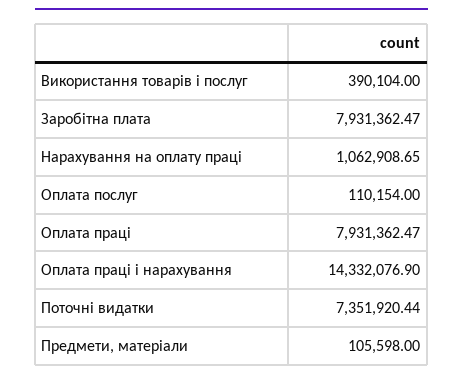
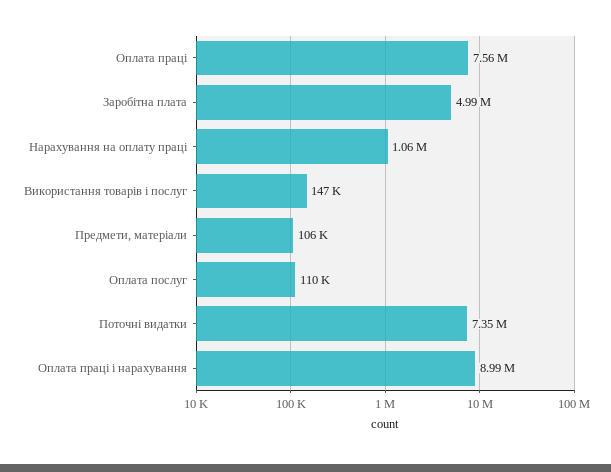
  {
-   "Використання товарів і послуг": 390104,
+   "Використання товарів і послуг": 147000,
-   "Заробітна плата": 7931362.47,
+   "Заробітна плата": 4990000,
    "Нарахування на оплату праці": 1062908.65,
    "Оплата послуг": 110154,
-   "Оплата праці": 7931362.47,
+   "Оплата праці": 7560000,
-   "Оплата праці і нарахування": 14332076.9,
+   "Оплата праці і нарахування": 8990000,
    "Поточні видатки": 7351920.44,
    "Предмети, матеріали": 105598
  }

